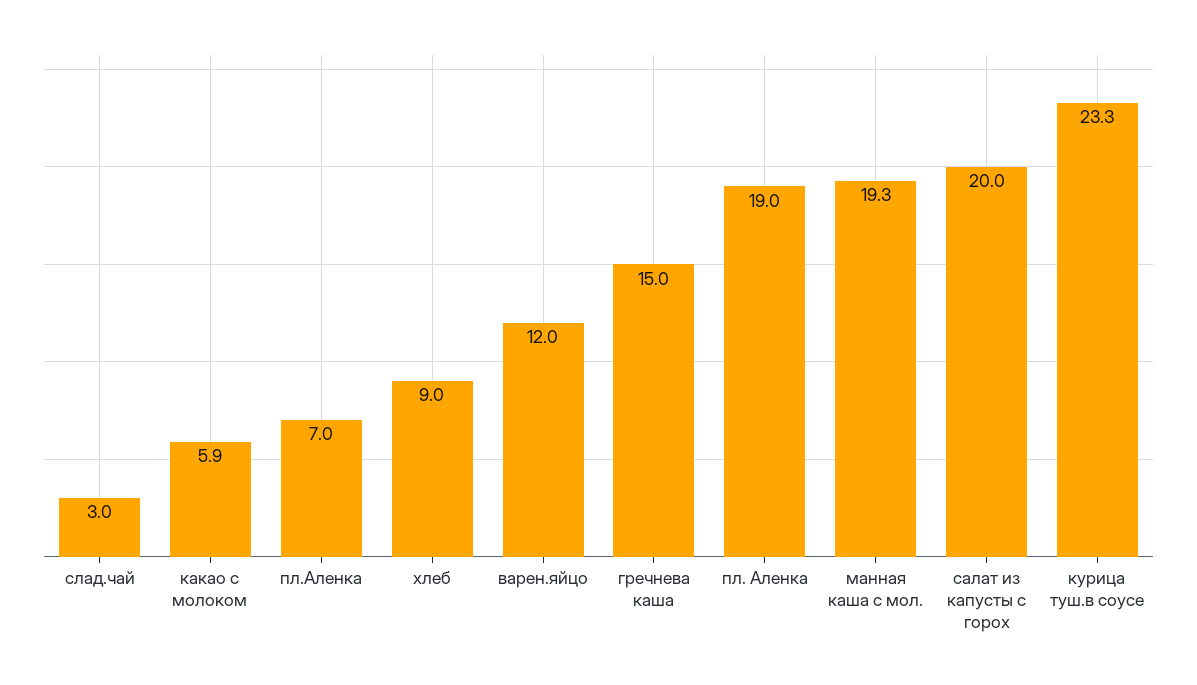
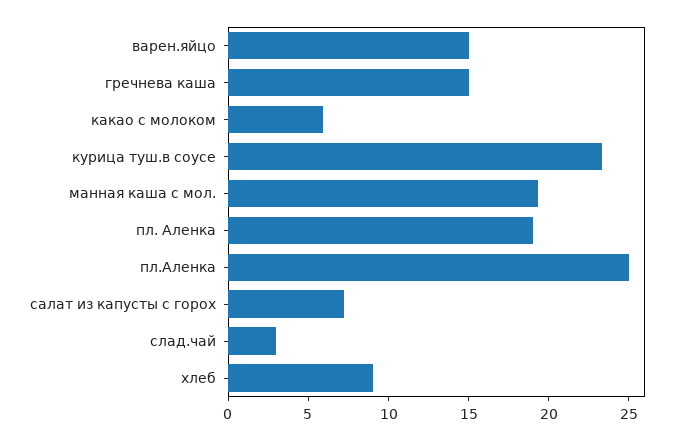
  {
    "слад.чай": 3,
    "какао с молоком": 5.9,
-   "пл.Аленка": 7,
+   "пл.Аленка": 25,
    "хлеб": 9,
-   "варен.яйцо": 12,
+   "варен.яйцо": 15,
    "гречнева каша": 15,
    "пл. Аленка": 19,
    "манная каша с мол.": 19.3,
-   "салат из капусты с горох": 20,
+   "салат из капусты с горох": 7,
    "курица туш.в соусе": 23.3
  }

